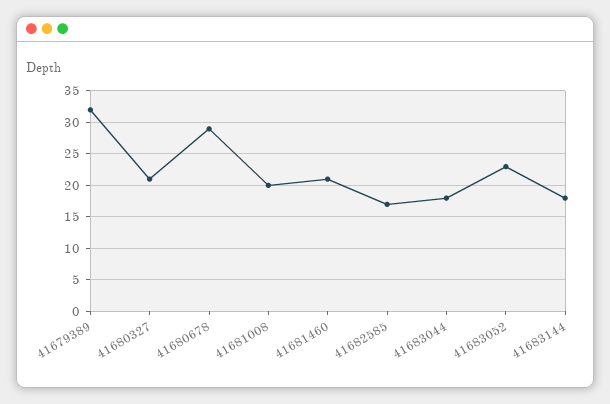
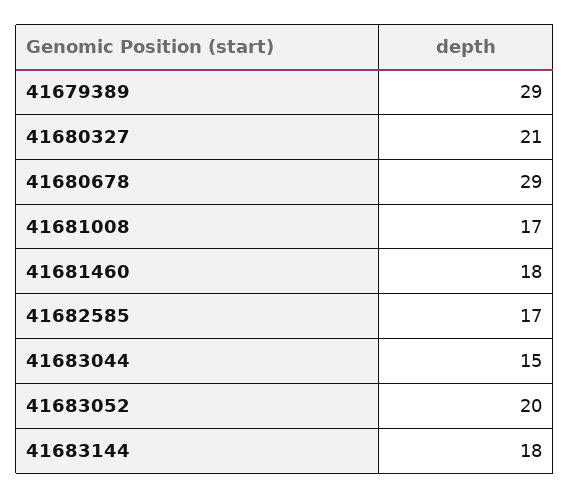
  {
-   "41679389": 32,
+   "41679389": 29,
    "41680327": 21,
    "41680678": 29,
-   "41681008": 20,
+   "41681008": 17,
-   "41681460": 21,
+   "41681460": 18,
    "41682585": 17,
-   "41683044": 18,
+   "41683044": 15,
-   "41683052": 23,
+   "41683052": 20,
    "41683144": 18
  }

